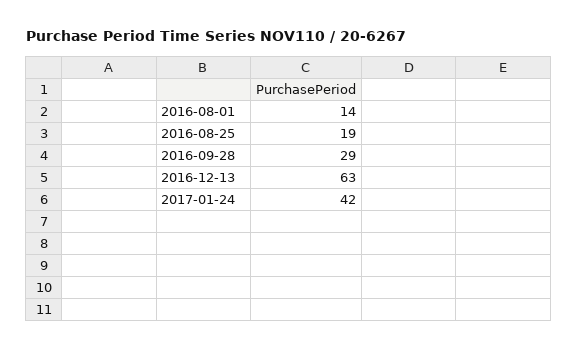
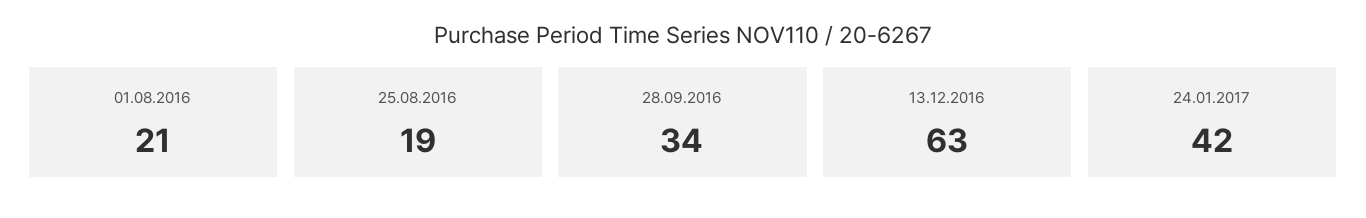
  {
-   "2016-08-01": 14,
+   "2016-08-01": 21,
    "2016-08-25": 19,
-   "2016-09-28": 29,
+   "2016-09-28": 34,
    "2016-12-13": 63,
    "2017-01-24": 42
  }

